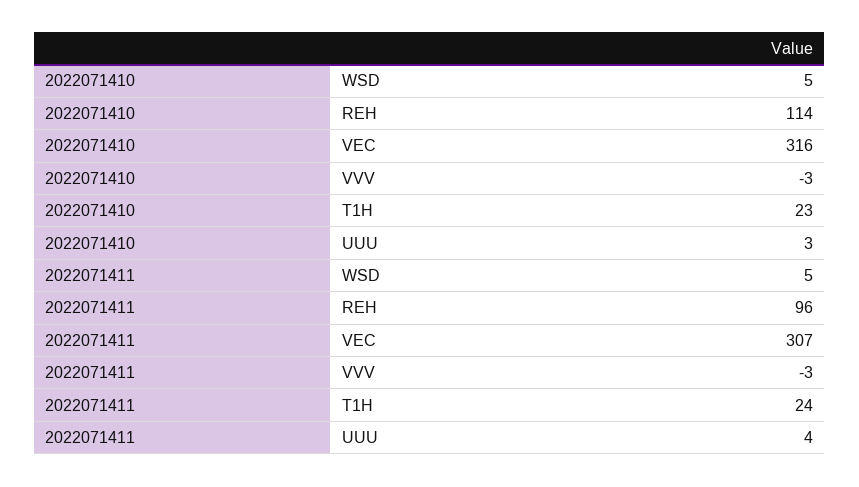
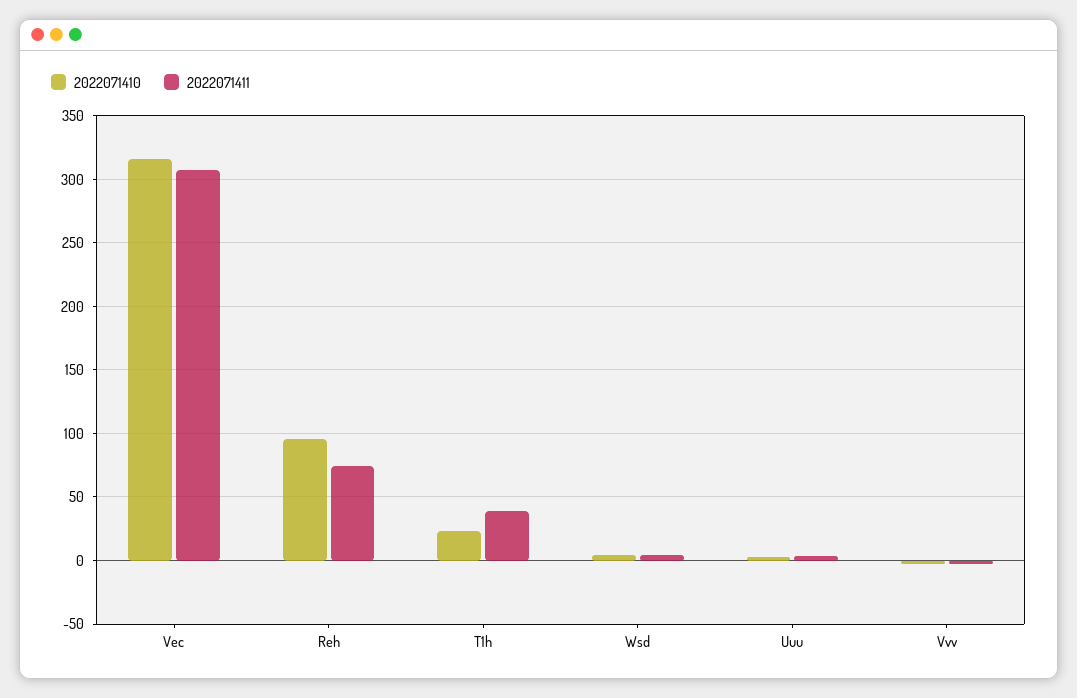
  {
    "2022071410": {
      "WSD": 5,
-     "REH": 114,
+     "REH": 95,
      "VEC": 316,
      "VVV": -3,
      "T1H": 23,
      "UUU": 3
    },
    "2022071411": {
      "WSD": 5,
-     "REH": 96,
+     "REH": 75,
      "VEC": 307,
      "VVV": -3,
-     "T1H": 24,
+     "T1H": 40,
      "UUU": 4
    }
  }

